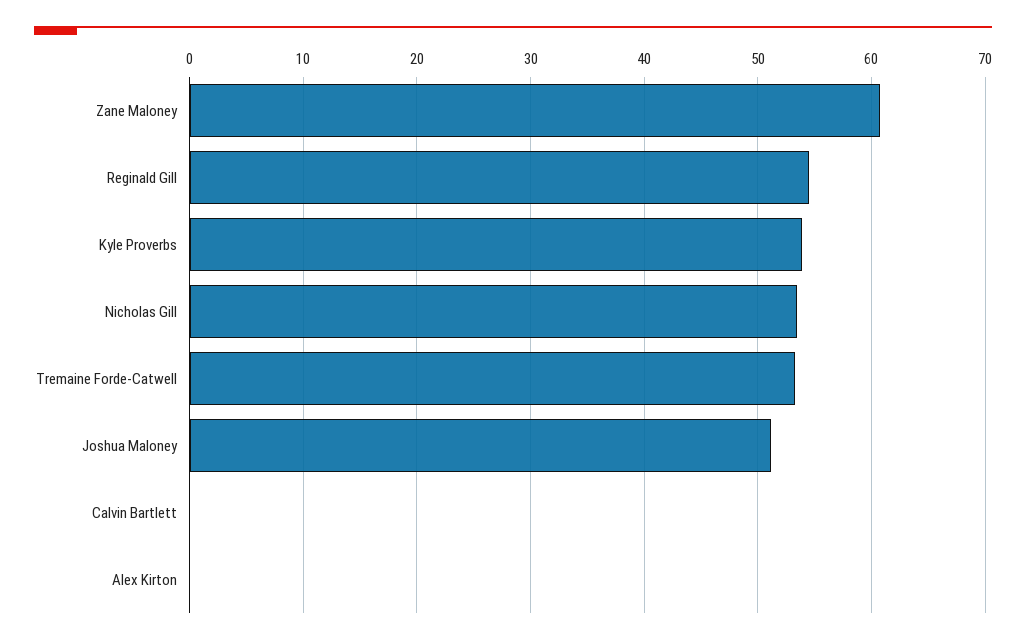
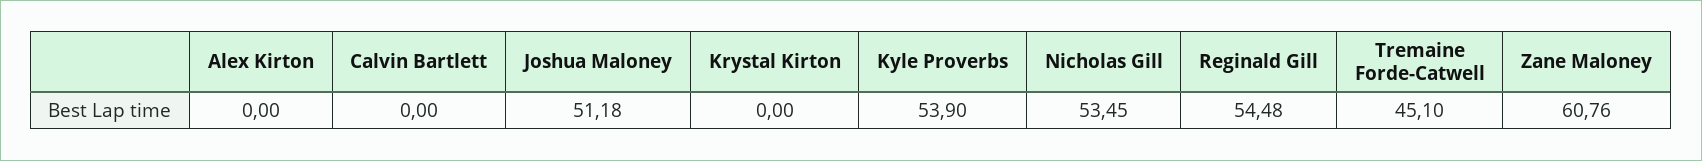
  {
    "Zane Maloney": 60.76,
    "Reginald Gill": 54.48,
    "Kyle Proverbs": 53.9,
    "Nicholas Gill": 53.45,
-   "Tremaine Forde-Catwell": 53,
+   "Tremaine Forde-Catwell": 45.1,
    "Joshua Maloney": 51.18,
    "Calvin Bartlett": 0,
-   "Alex Kirton": 0
+   "Alex Kirton": 0,
+   "Krystal Kirton": 0
  }

